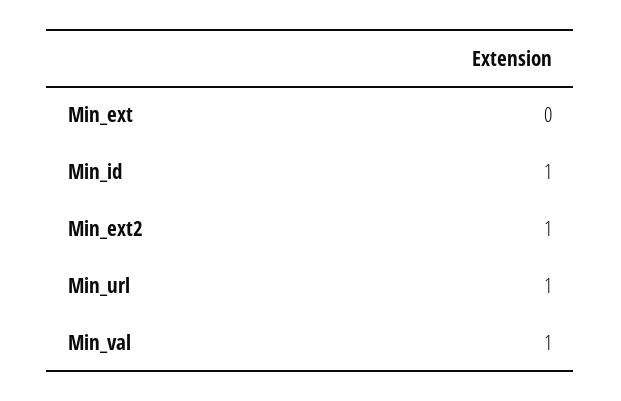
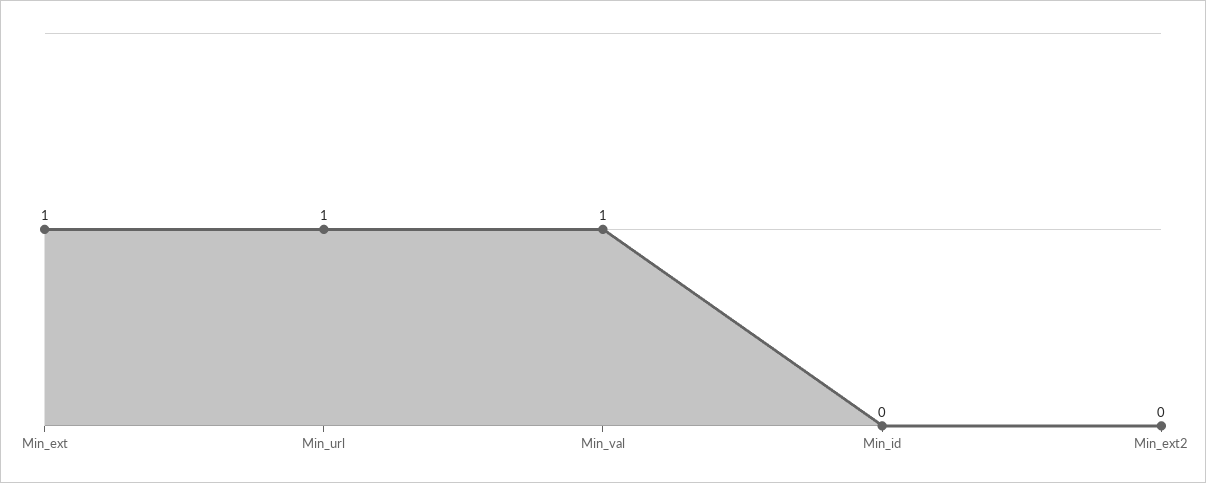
  {
-   "Min_ext": 0,
+   "Min_ext": 1,
-   "Min_id": 1,
+   "Min_id": 0,
-   "Min_ext2": 1,
+   "Min_ext2": 0,
    "Min_url": 1,
    "Min_val": 1
  }

